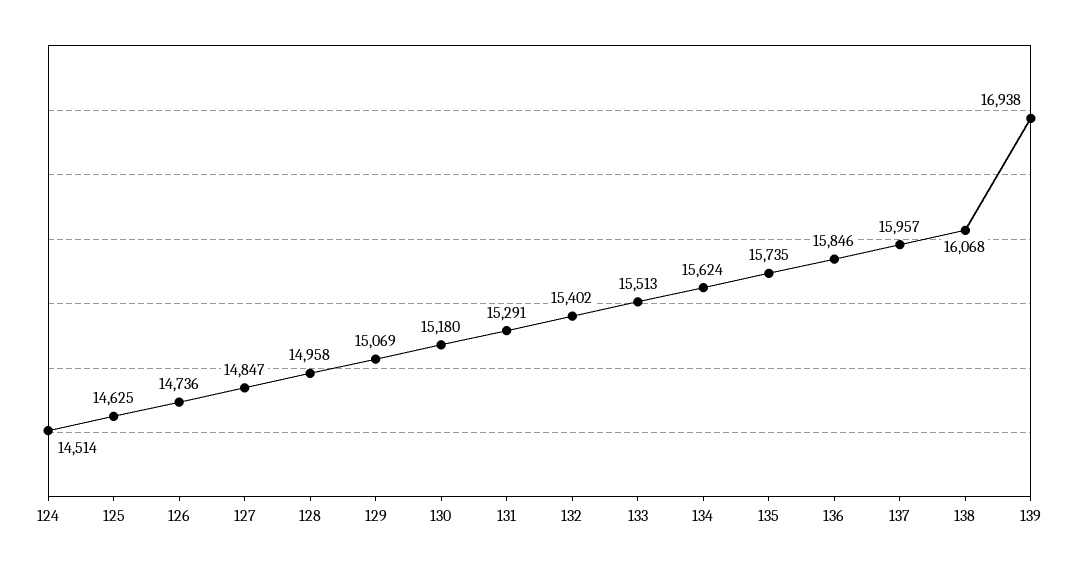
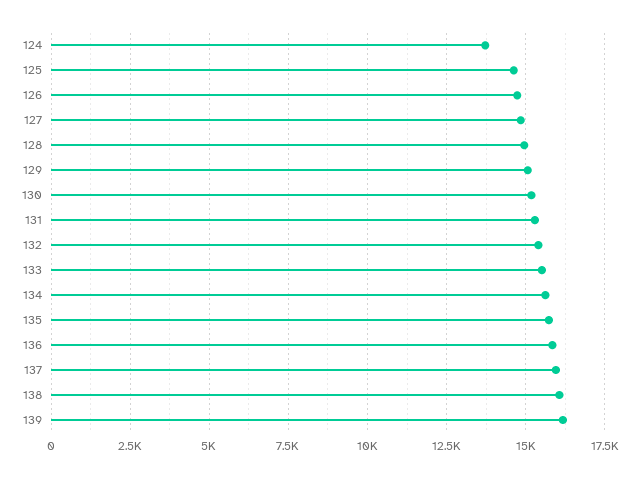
  {
-   "124": 14514,
+   "124": 13750,
    "125": 14625,
    "126": 14736,
    "127": 14847,
    "128": 14958,
    "129": 15069,
    "130": 15180,
    "131": 15291,
    "132": 15402,
    "133": 15513,
    "134": 15624,
    "135": 15735,
    "136": 15846,
    "137": 15957,
    "138": 16068,
-   "139": 16938
+   "139": 16250
  }

